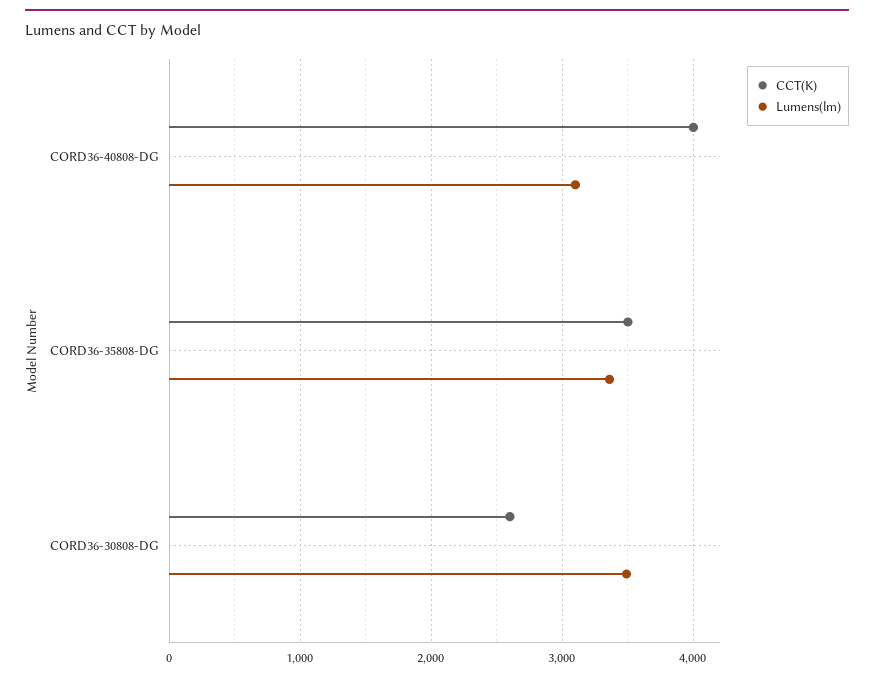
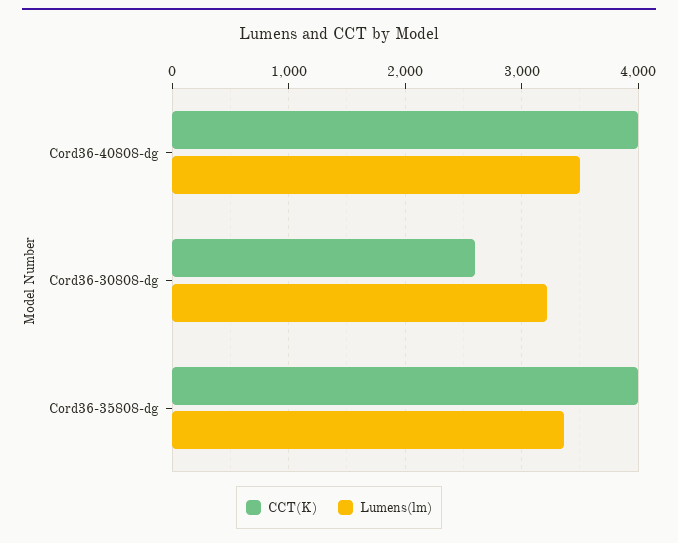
  {
    "CCT(K)": {
      "CORD36-40808-DG": 4000,
-     "CORD36-35808-DG": 3500,
+     "CORD36-35808-DG": 4000,
      "CORD36-30808-DG": 2600
    },
    "Lumens(lm)": {
-     "CORD36-40808-DG": 3100,
+     "CORD36-40808-DG": 3500,
      "CORD36-35808-DG": 3400,
-     "CORD36-30808-DG": 3500
+     "CORD36-30808-DG": 3200
    }
  }

